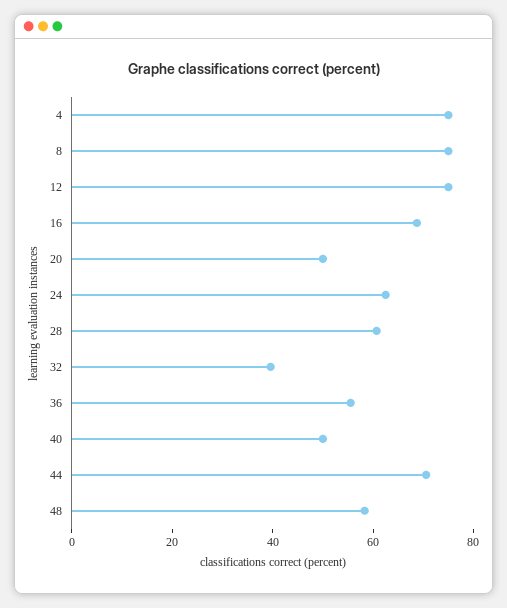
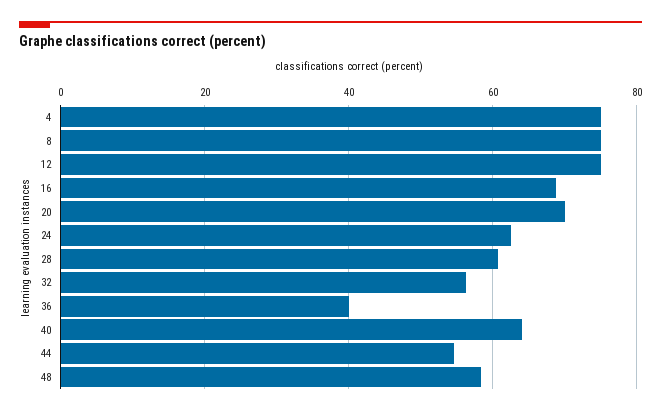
  {
    "4": 76,
    "8": 76,
    "12": 76,
    "16": 68,
-   "20": 50,
+   "20": 70,
    "24": 62,
    "28": 60,
-   "32": 40,
+   "32": 56,
-   "36": 55,
+   "36": 40,
-   "40": 50,
+   "40": 64,
-   "44": 70,
+   "44": 54,
    "48": 58
  }

